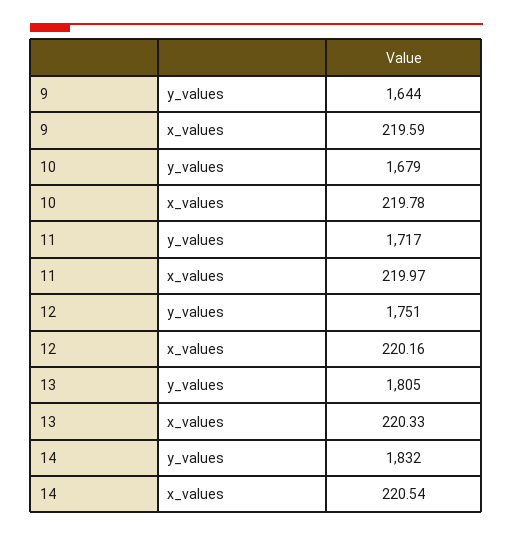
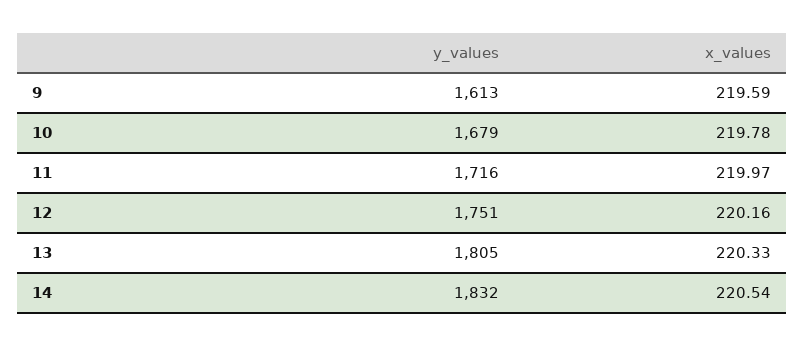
  {
    "9": {
-     "y_values": 1644,
+     "y_values": 1613,
      "x_values": 219.59
    },
    "10": {
      "y_values": 1679,
      "x_values": 219.78
    },
    "11": {
-     "y_values": 1717,
+     "y_values": 1716,
      "x_values": 219.97
    },
    "12": {
      "y_values": 1751,
      "x_values": 220.16
    },
    "13": {
      "y_values": 1805,
      "x_values": 220.33
    },
    "14": {
      "y_values": 1832,
      "x_values": 220.54
    }
  }

